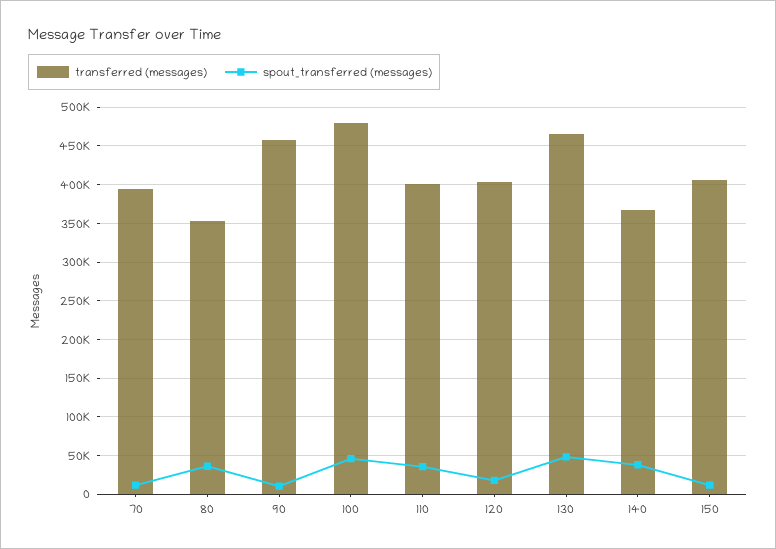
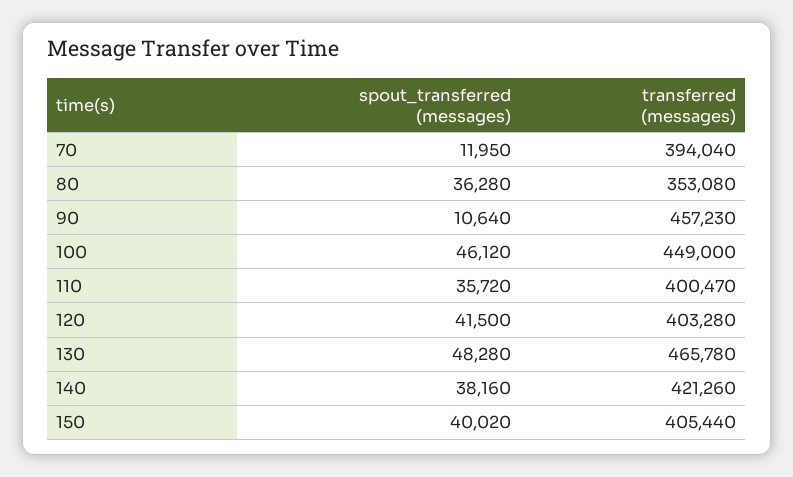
  {
    "transferred (messages)": {
      "70": 394040,
      "80": 353080,
      "90": 457230,
-     "100": 480000,
+     "100": 449000,
      "110": 400470,
      "120": 403280,
      "130": 465780,
-     "140": 370000,
+     "140": 421260,
      "150": 405440
    },
    "spout_transferred (messages)": {
      "70": 11950,
      "80": 36280,
      "90": 10640,
      "100": 46120,
      "110": 35720,
-     "120": 20000,
+     "120": 41500,
      "130": 48280,
      "140": 38160,
-     "150": 10000
+     "150": 40020
    }
  }

